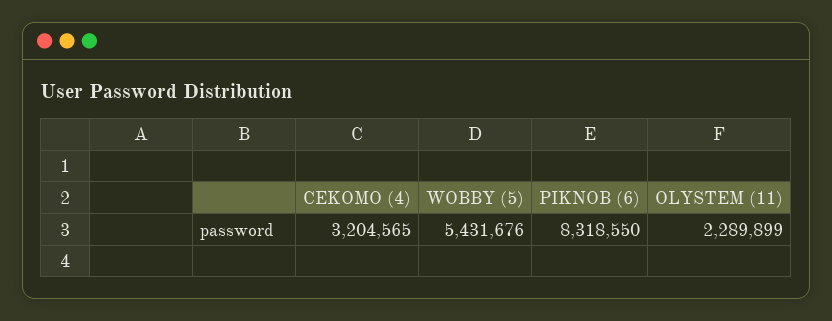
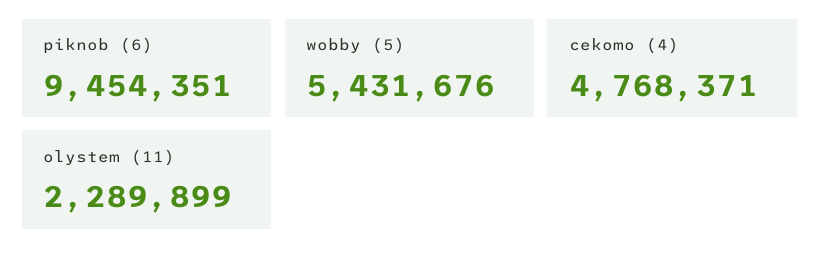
  {
-   "CEKOMO (4)": 3204565,
+   "CEKOMO (4)": 4768371,
    "WOBBY (5)": 5431676,
-   "PIKNOB (6)": 8318550,
+   "PIKNOB (6)": 9454351,
    "OLYSTEM (11)": 2289899
  }

